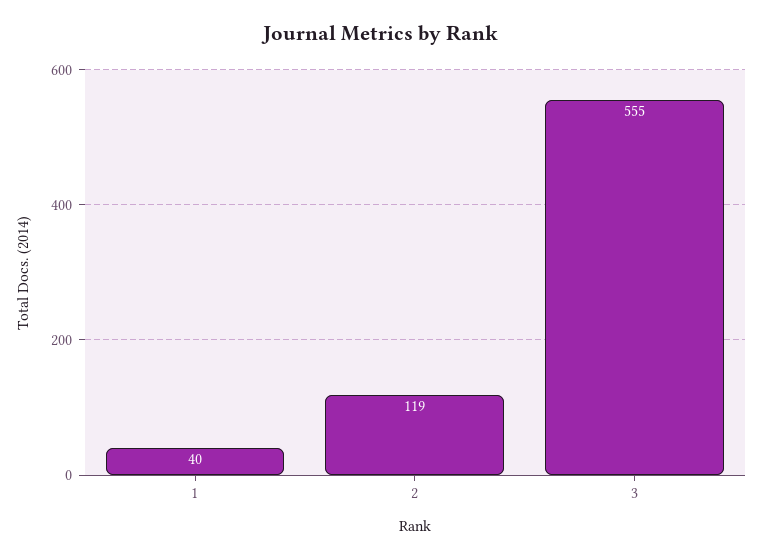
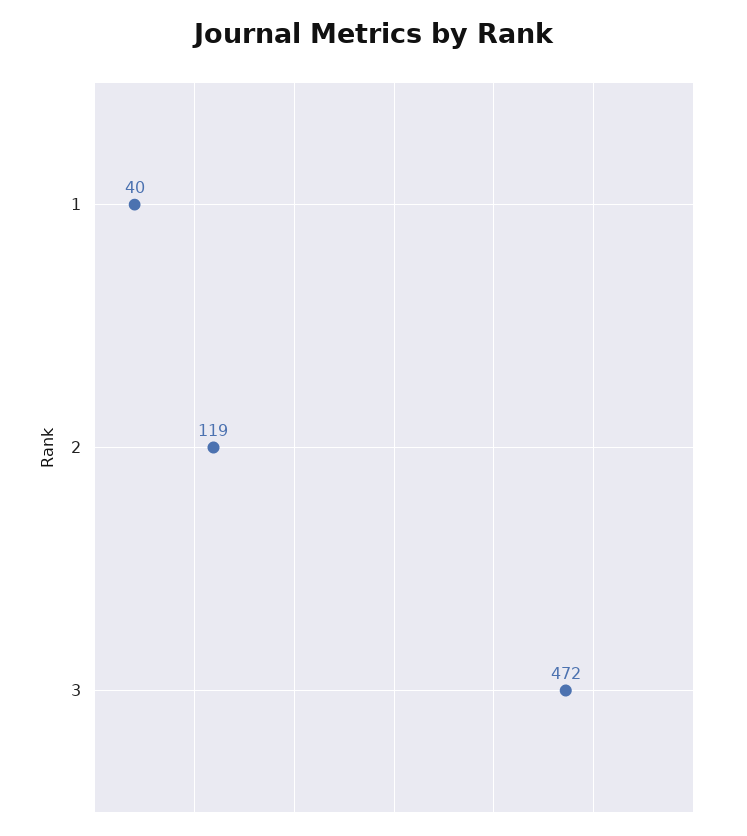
  {
    "1": 40,
    "2": 119,
-   "3": 555
+   "3": 472
  }

